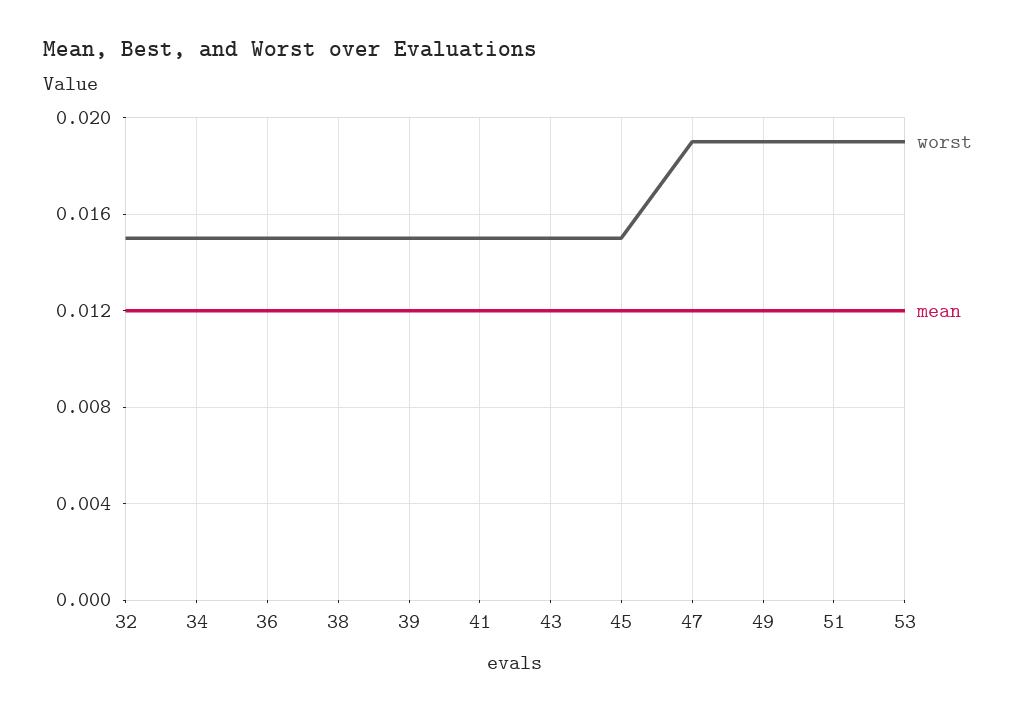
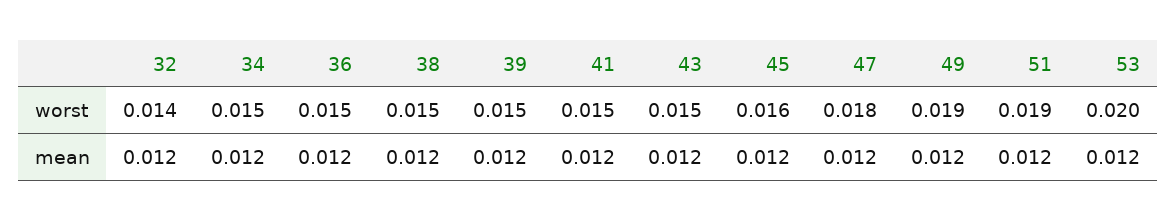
  {
    "worst": {
-     "32": 0.015,
+     "32": 0.014,
      "34": 0.015,
      "36": 0.015,
      "38": 0.015,
      "39": 0.015,
      "41": 0.015,
      "43": 0.015,
-     "45": 0.015,
+     "45": 0.016,
-     "47": 0.019,
+     "47": 0.018,
      "49": 0.019,
      "51": 0.019,
-     "53": 0.019
+     "53": 0.02
    },
    "mean": {
      "32": 0.012,
      "34": 0.012,
      "36": 0.012,
      "38": 0.012,
      "39": 0.012,
      "41": 0.012,
      "43": 0.012,
      "45": 0.012,
      "47": 0.012,
      "49": 0.012,
      "51": 0.012,
      "53": 0.012
    }
  }

